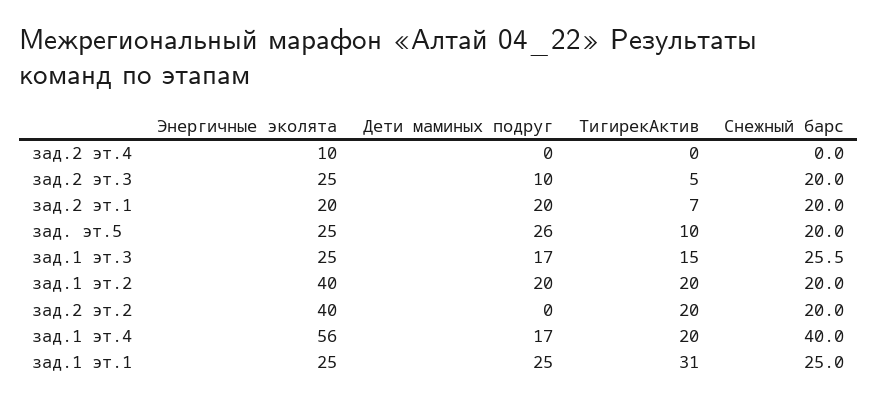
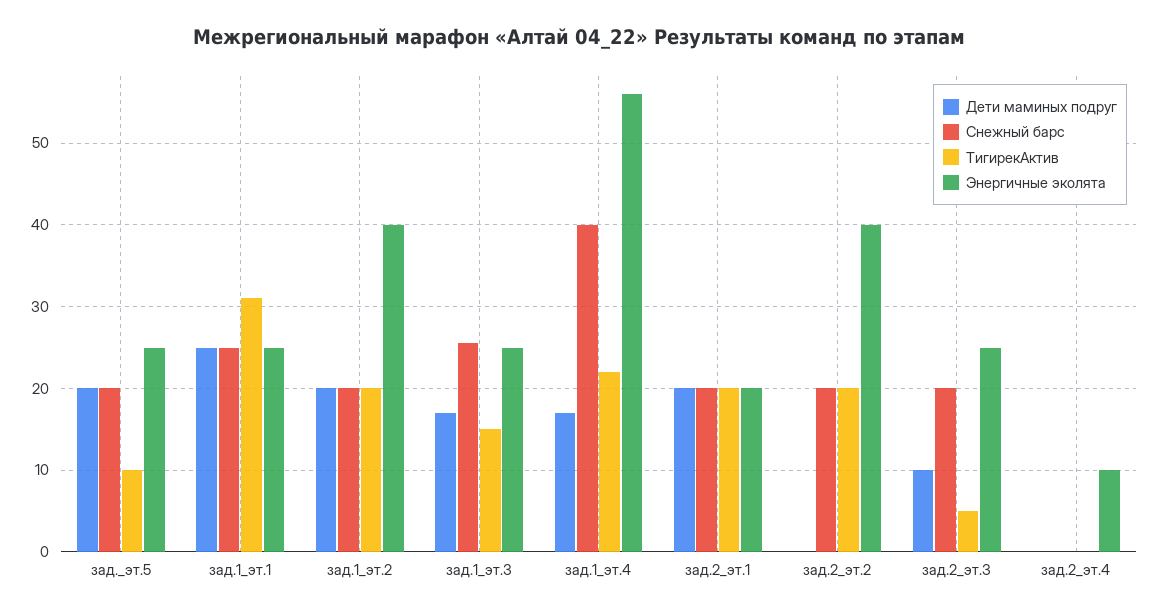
  {
    "Энергичные эколята": {
      "зад.2 эт.4": 10,
      "зад.2 эт.3": 25,
      "зад.2 эт.1": 20,
      "зад. эт.5": 25,
      "зад.1 эт.3": 25,
      "зад.1 эт.2": 40,
      "зад.2 эт.2": 40,
      "зад.1 эт.4": 56,
      "зад.1 эт.1": 25
    },
    "Дети маминых подруг": {
      "зад.2 эт.4": 0,
      "зад.2 эт.3": 10,
      "зад.2 эт.1": 20,
-     "зад. эт.5": 26,
+     "зад. эт.5": 20,
      "зад.1 эт.3": 17,
      "зад.1 эт.2": 20,
      "зад.2 эт.2": 0,
      "зад.1 эт.4": 17,
      "зад.1 эт.1": 25
    },
    "ТигирекАктив": {
      "зад.2 эт.4": 0,
      "зад.2 эт.3": 5,
-     "зад.2 эт.1": 7,
+     "зад.2 эт.1": 20,
      "зад. эт.5": 10,
      "зад.1 эт.3": 15,
      "зад.1 эт.2": 20,
      "зад.2 эт.2": 20,
-     "зад.1 эт.4": 20,
+     "зад.1 эт.4": 22,
      "зад.1 эт.1": 31
    },
    "Снежный барс": {
      "зад.2 эт.4": 0,
      "зад.2 эт.3": 20,
      "зад.2 эт.1": 20,
      "зад. эт.5": 20,
      "зад.1 эт.3": 25.5,
      "зад.1 эт.2": 20,
      "зад.2 эт.2": 20,
      "зад.1 эт.4": 40,
      "зад.1 эт.1": 25
    }
  }

